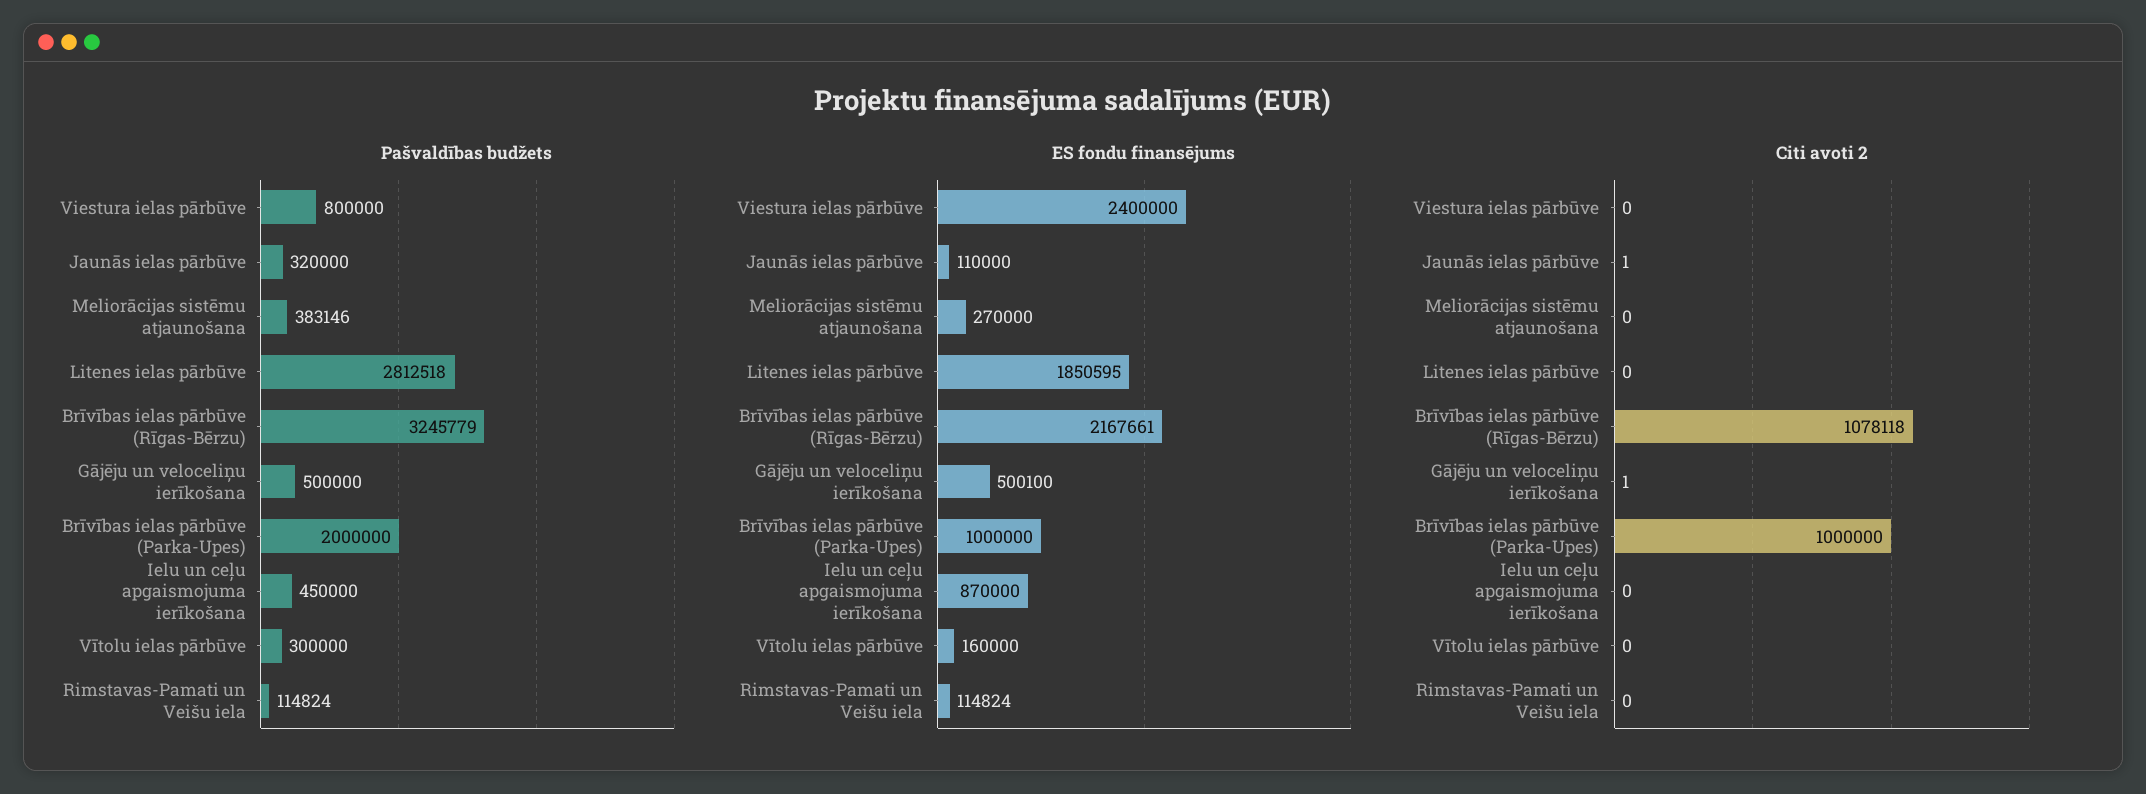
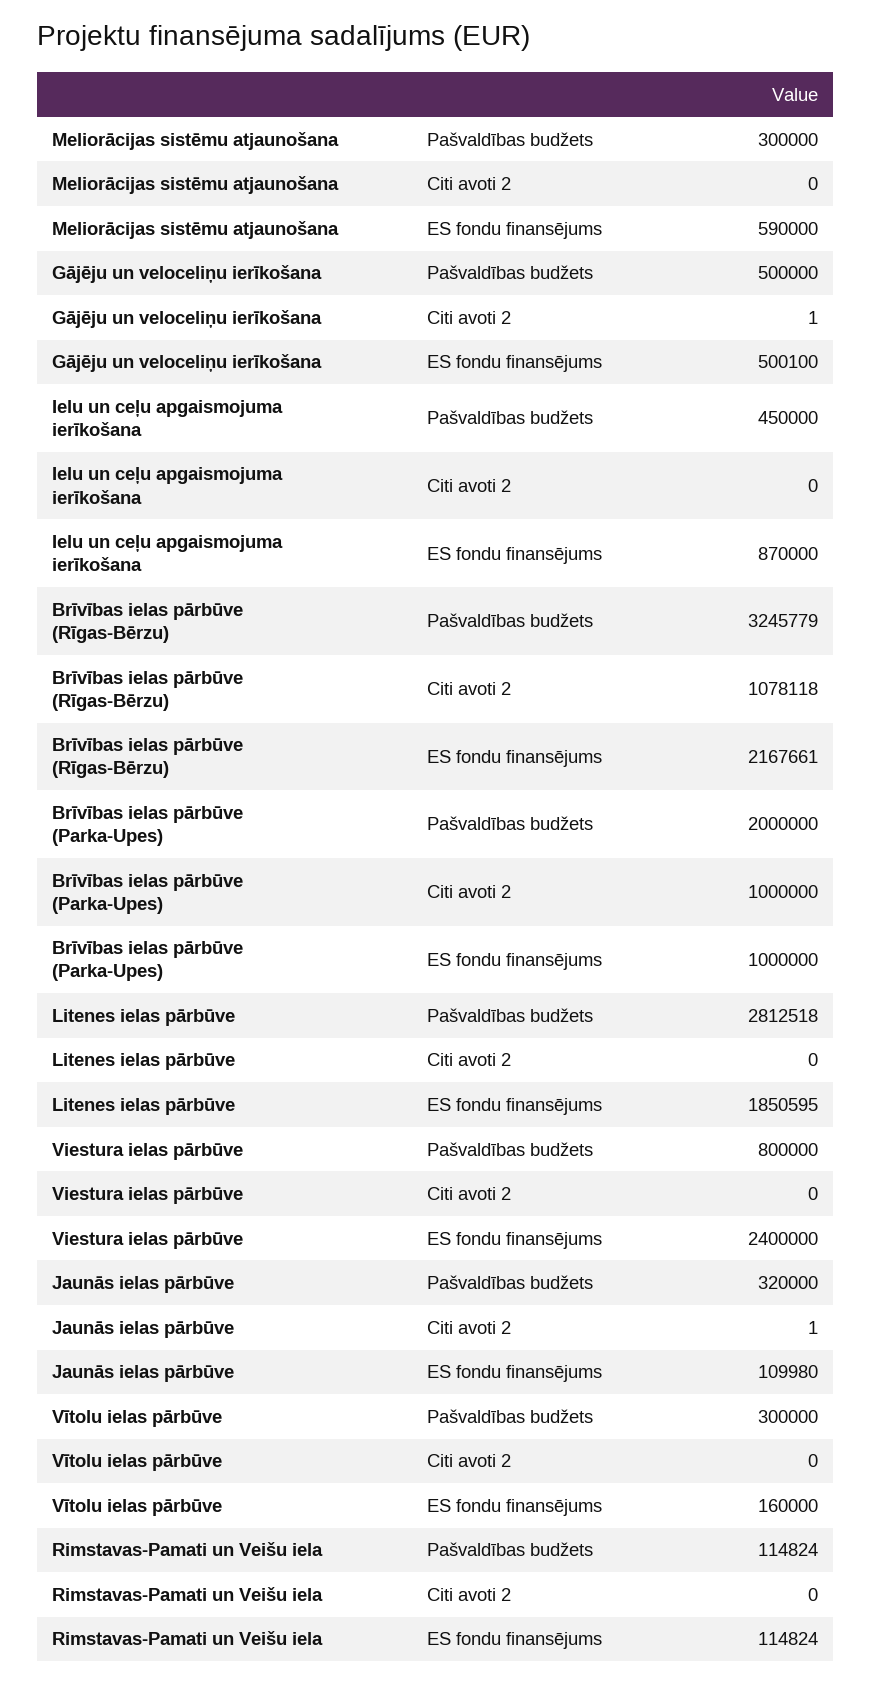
  {
    "Pašvaldības budžets": {
      "Viestura ielas pārbūve": 800000,
      "Jaunās ielas pārbūve": 320000,
-     "Meliorācijas sistēmu atjaunošana": 383146,
+     "Meliorācijas sistēmu atjaunošana": 300000,
      "Litenes ielas pārbūve": 2812518,
      "Brīvības ielas pārbūve (Rīgas-Bērzu)": 3245779,
      "Gājēju un veloceliņu ierīkošana": 500000,
      "Brīvības ielas pārbūve (Parka-Upes)": 2000000,
      "Ielu un ceļu apgaismojuma ierīkošana": 450000,
      "Vītolu ielas pārbūve": 300000,
      "Rimstavas-Pamati un Veišu iela": 114824
    },
    "ES fondu finansējums": {
      "Viestura ielas pārbūve": 2400000,
-     "Jaunās ielas pārbūve": 110000,
+     "Jaunās ielas pārbūve": 109980,
-     "Meliorācijas sistēmu atjaunošana": 270000,
+     "Meliorācijas sistēmu atjaunošana": 590000,
      "Litenes ielas pārbūve": 1850595,
      "Brīvības ielas pārbūve (Rīgas-Bērzu)": 2167661,
      "Gājēju un veloceliņu ierīkošana": 500100,
      "Brīvības ielas pārbūve (Parka-Upes)": 1000000,
      "Ielu un ceļu apgaismojuma ierīkošana": 870000,
      "Vītolu ielas pārbūve": 160000,
      "Rimstavas-Pamati un Veišu iela": 114824
    },
    "Citi avoti 2": {
      "Viestura ielas pārbūve": 0,
      "Jaunās ielas pārbūve": 1,
      "Meliorācijas sistēmu atjaunošana": 0,
      "Litenes ielas pārbūve": 0,
      "Brīvības ielas pārbūve (Rīgas-Bērzu)": 1078118,
      "Gājēju un veloceliņu ierīkošana": 1,
      "Brīvības ielas pārbūve (Parka-Upes)": 1000000,
      "Ielu un ceļu apgaismojuma ierīkošana": 0,
      "Vītolu ielas pārbūve": 0,
      "Rimstavas-Pamati un Veišu iela": 0
    }
  }

